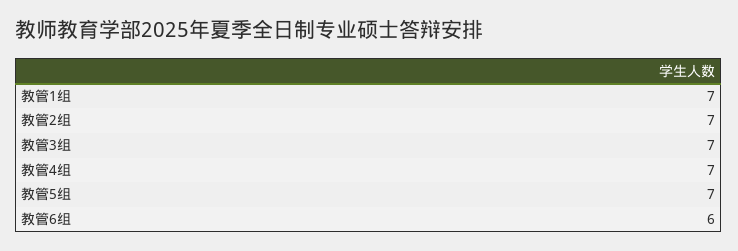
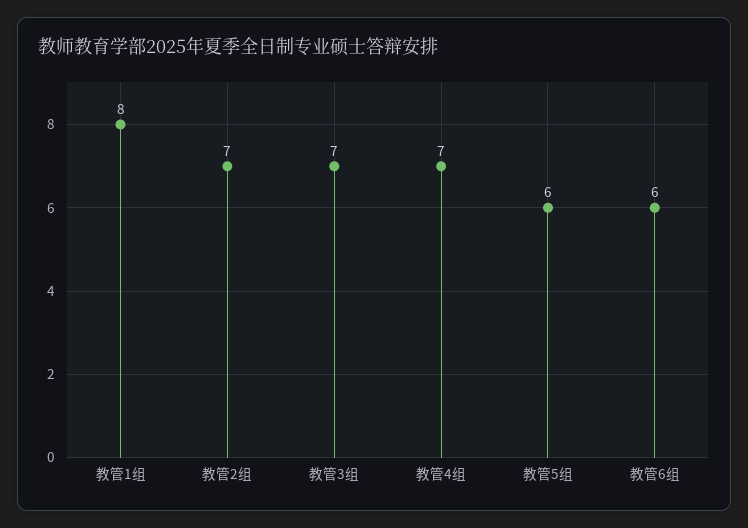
  {
-   "教管1组": 7,
+   "教管1组": 8,
    "教管2组": 7,
    "教管3组": 7,
    "教管4组": 7,
-   "教管5组": 7,
+   "教管5组": 6,
    "教管6组": 6
  }

